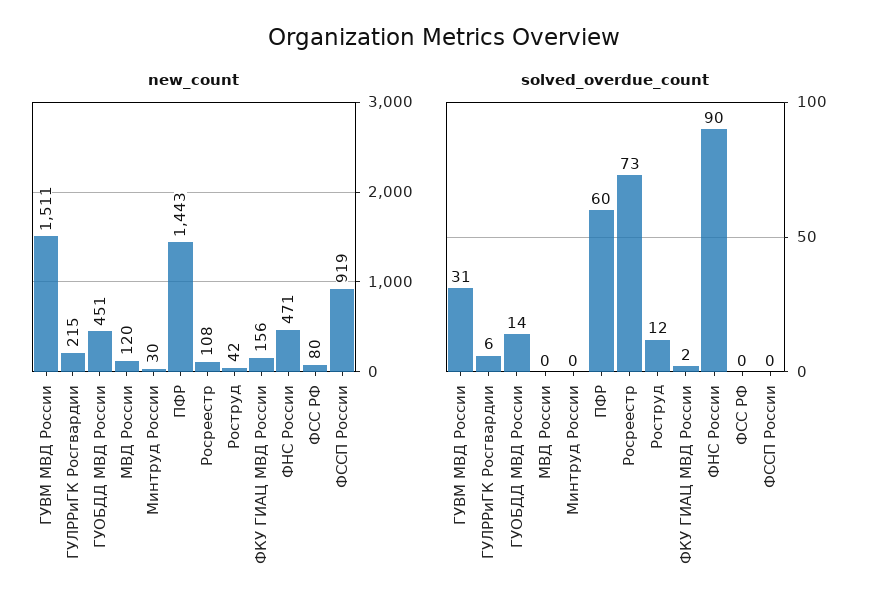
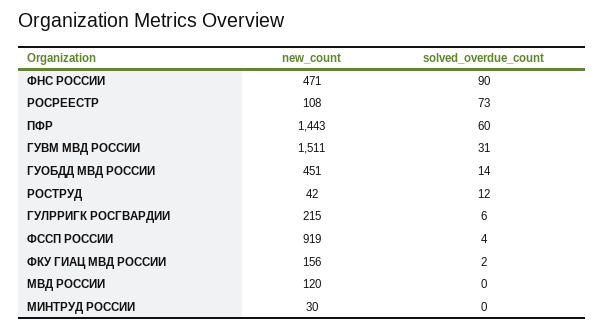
  {
    "new_count": {
      "ГУВМ МВД России": 1511,
      "ГУЛРРиГК Росгвардии": 215,
      "ГУОБДД МВД России": 451,
      "МВД России": 120,
      "Минтруд России": 30,
      "ПФР": 1443,
      "Росреестр": 108,
      "Роструд": 42,
      "ФКУ ГИАЦ МВД России": 156,
      "ФНС России": 471,
-     "ФСС РФ": 80,
      "ФССП России": 919
    },
    "solved_overdue_count": {
      "ГУВМ МВД России": 31,
      "ГУЛРРиГК Росгвардии": 6,
      "ГУОБДД МВД России": 14,
      "МВД России": 0,
      "Минтруд России": 0,
      "ПФР": 60,
      "Росреестр": 73,
      "Роструд": 12,
      "ФКУ ГИАЦ МВД России": 2,
      "ФНС России": 90,
-     "ФСС РФ": 0,
-     "ФССП России": 0
+     "ФССП России": 4
    }
  }

